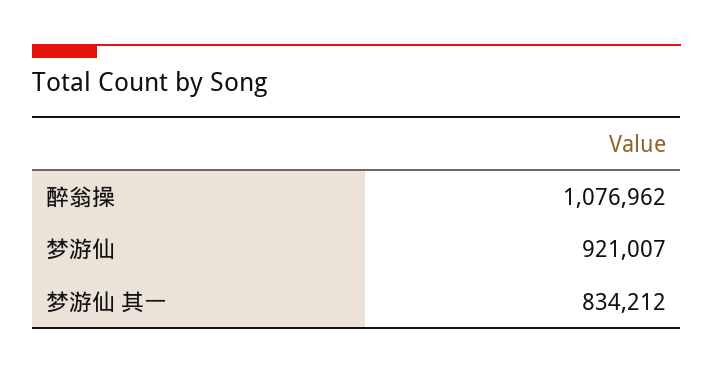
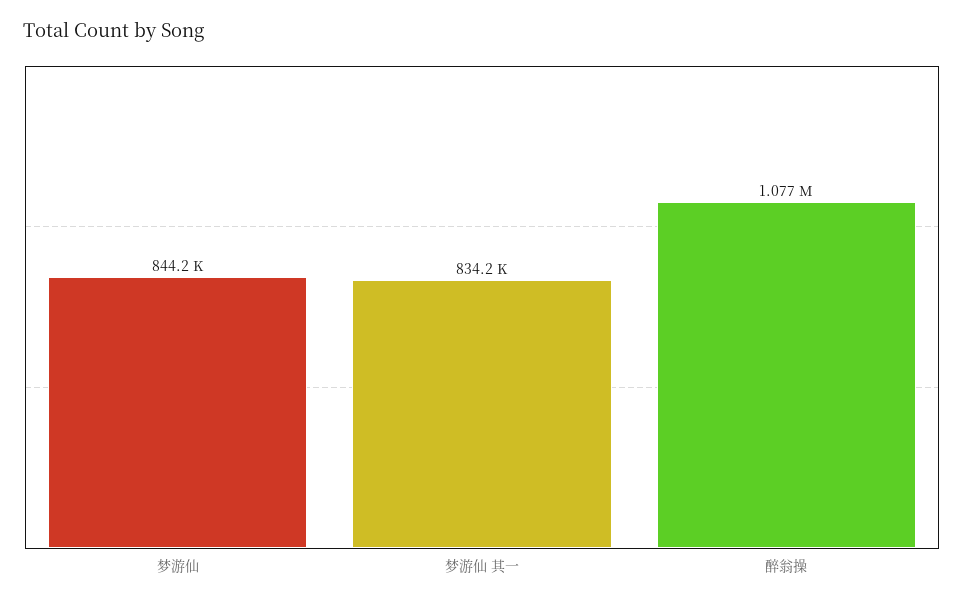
  {
    "醉翁操": 1076962,
-   "梦游仙": 921007,
+   "梦游仙": 844200,
    "梦游仙 其一": 834212
  }

